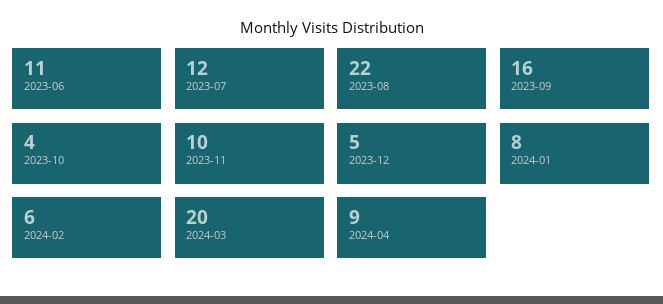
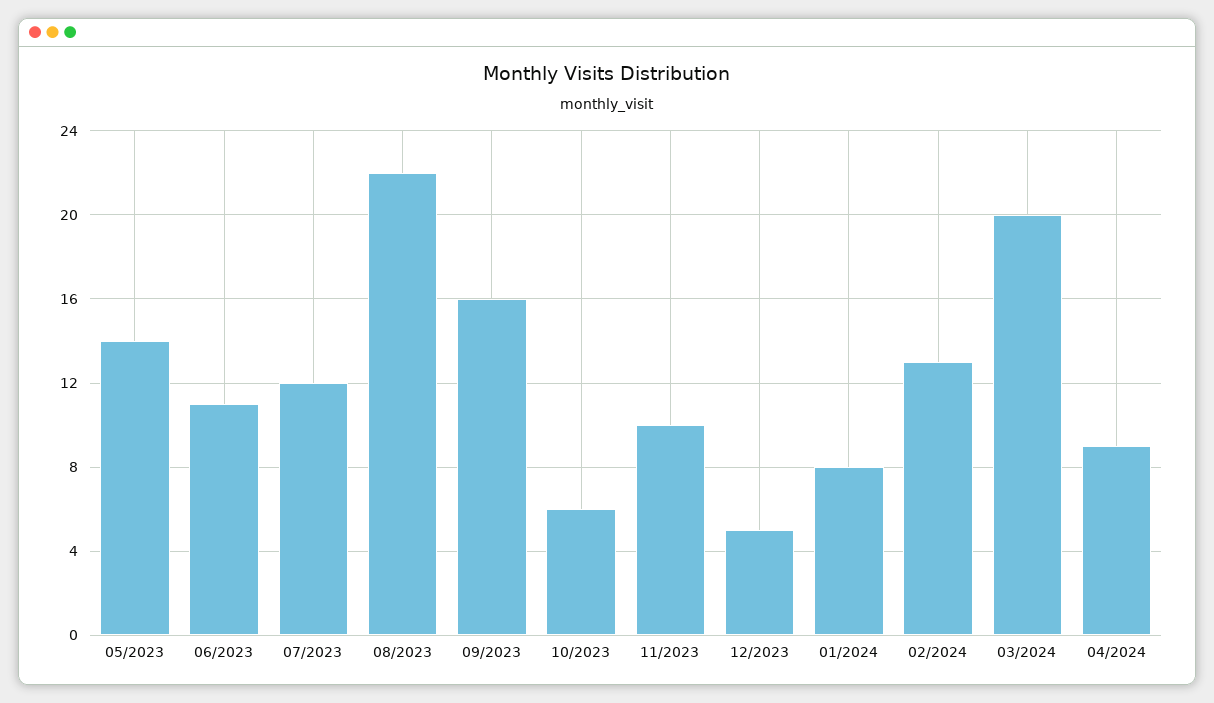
  {
    "2023-06": 11,
    "2023-07": 12,
    "2023-08": 22,
    "2023-09": 16,
-   "2023-10": 4,
+   "2023-10": 6,
    "2023-11": 10,
    "2023-12": 5,
    "2024-01": 8,
-   "2024-02": 6,
+   "2024-02": 13,
    "2024-03": 20,
-   "2024-04": 9
+   "2024-04": 9,
+   "05/2023": 14
  }

